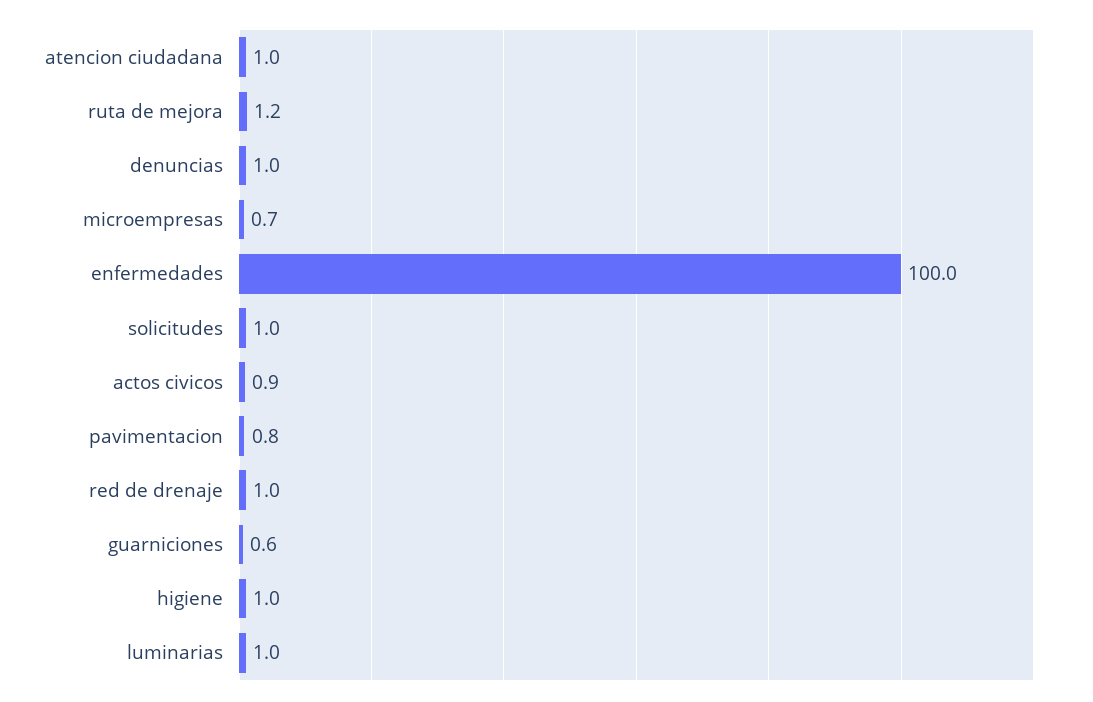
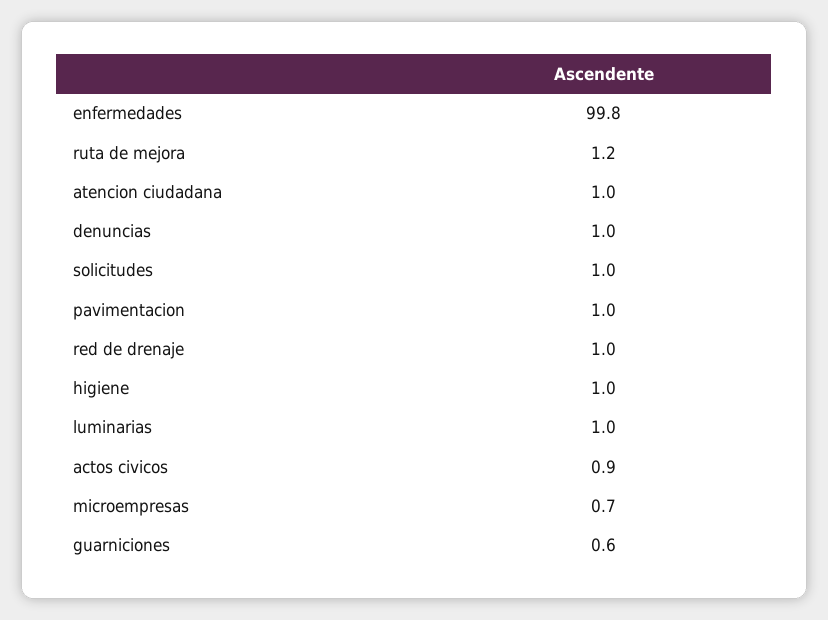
  {
    "atencion ciudadana": 1,
    "ruta de mejora": 1.2,
    "denuncias": 1,
    "microempresas": 0.7,
-   "enfermedades": 100,
+   "enfermedades": 99.8,
    "solicitudes": 1,
    "actos civicos": 0.9,
-   "pavimentacion": 0.8,
+   "pavimentacion": 1,
    "red de drenaje": 1,
    "guarniciones": 0.6,
    "higiene": 1,
    "luminarias": 1
  }

